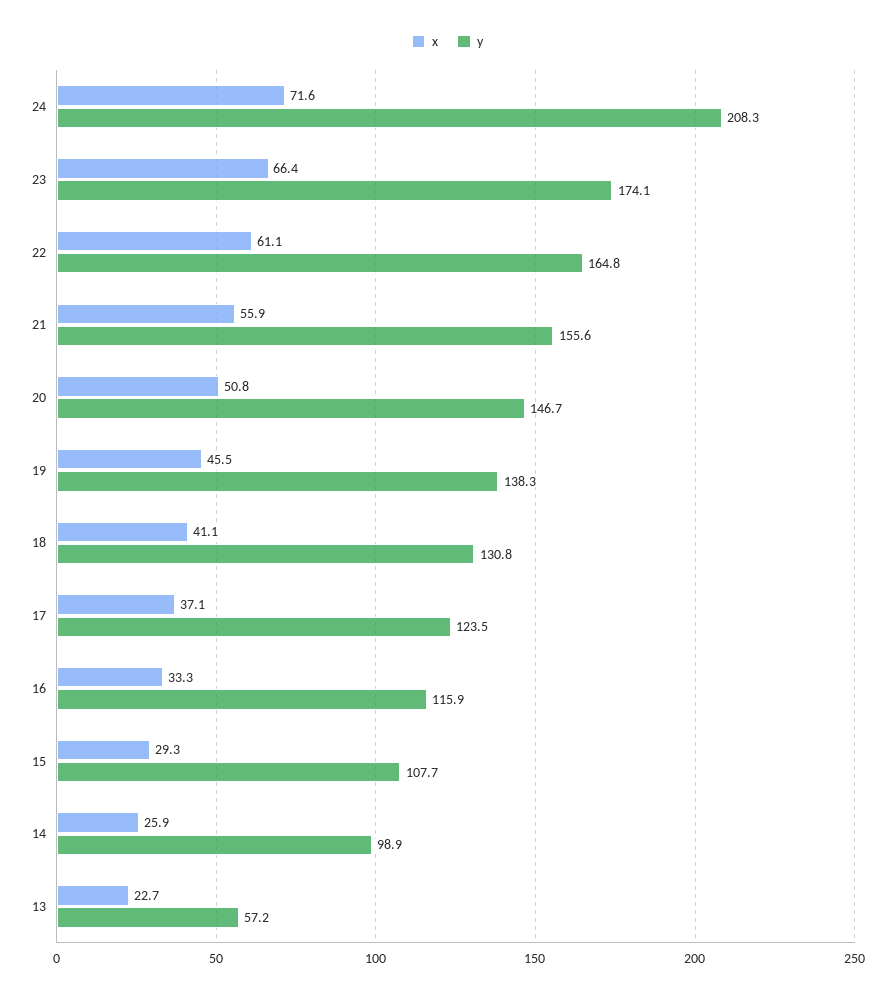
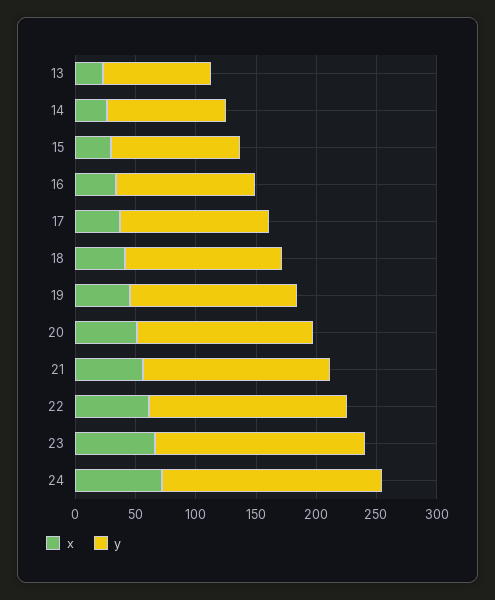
  {
    "x": {
      "24": 71.6,
      "23": 66.4,
      "22": 61.1,
      "21": 55.9,
      "20": 50.8,
      "19": 45.5,
      "18": 41.1,
      "17": 37.1,
      "16": 33.3,
      "15": 29.3,
      "14": 25.9,
      "13": 22.7
    },
    "y": {
-     "24": 208.3,
+     "24": 180,
      "23": 174.1,
      "22": 164.8,
      "21": 155.6,
      "20": 146.7,
      "19": 138.3,
      "18": 130.8,
      "17": 123.5,
      "16": 115.9,
      "15": 107.7,
      "14": 98.9,
-     "13": 57.2
+     "13": 90
    }
  }

